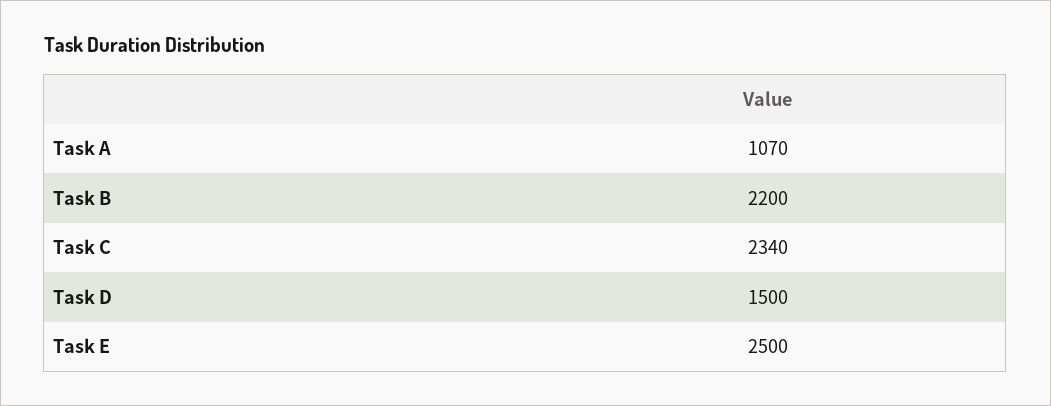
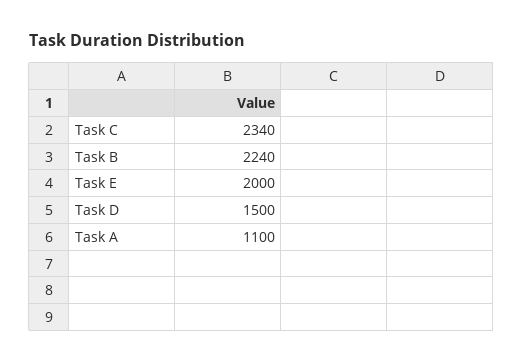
  {
-   "Task A": 1070,
+   "Task A": 1100,
-   "Task B": 2200,
+   "Task B": 2240,
    "Task C": 2340,
    "Task D": 1500,
-   "Task E": 2500
+   "Task E": 2000
  }

